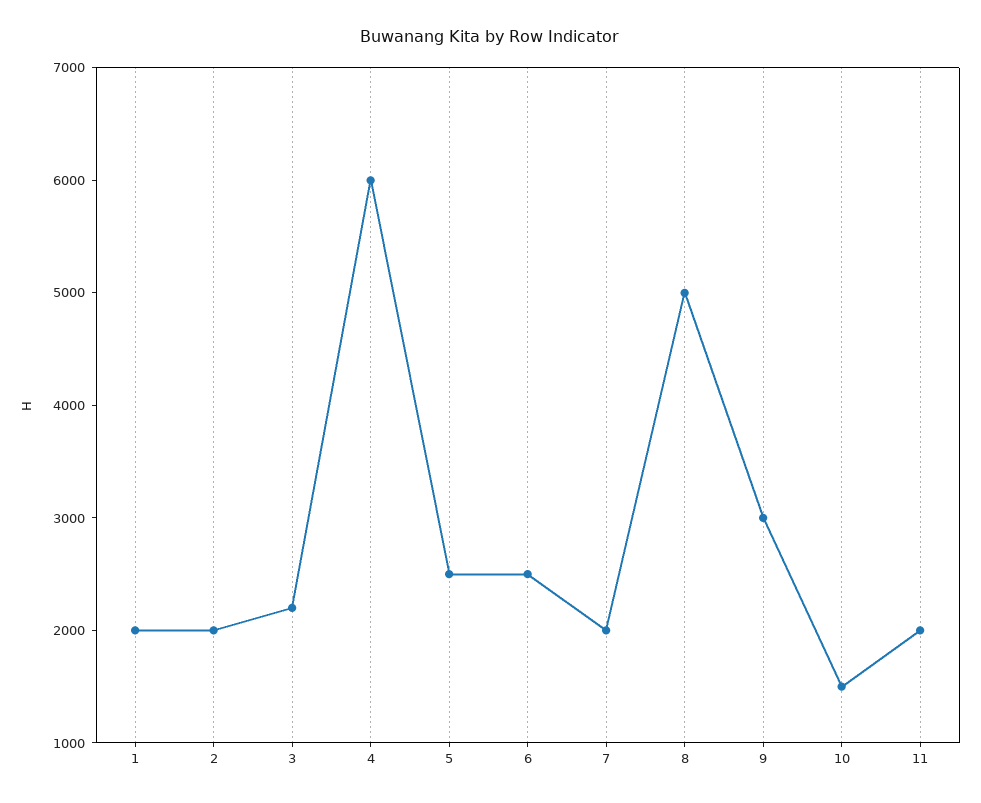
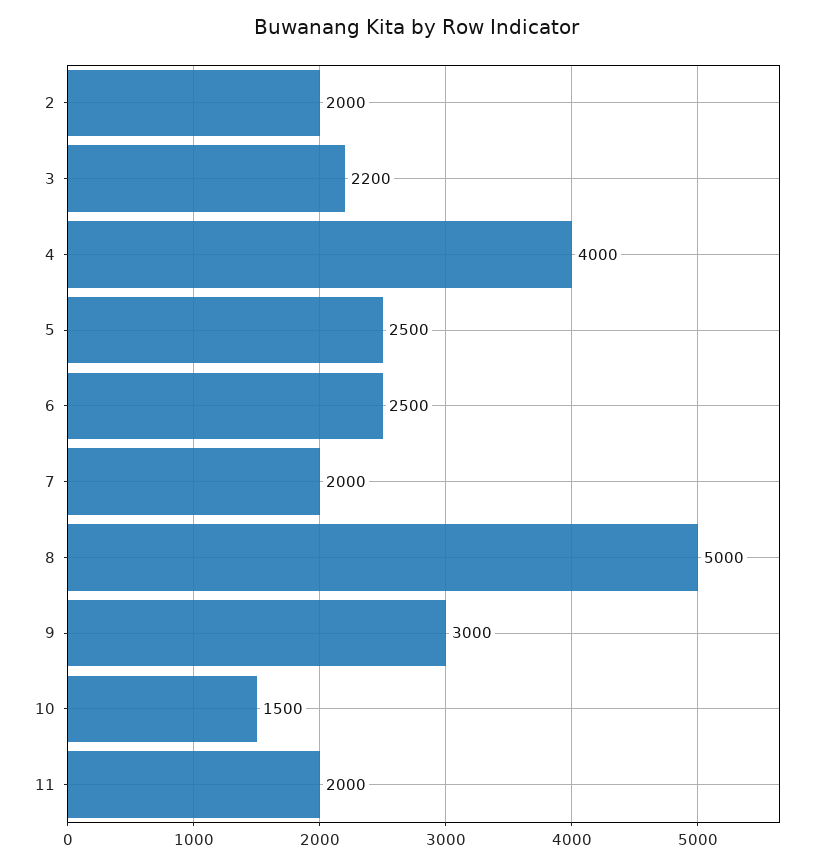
  {
-   "1": 2000,
    "2": 2000,
    "3": 2200,
-   "4": 6000,
+   "4": 4000,
    "5": 2500,
    "6": 2500,
    "7": 2000,
    "8": 5000,
    "9": 3000,
    "10": 1500,
    "11": 2000
  }

